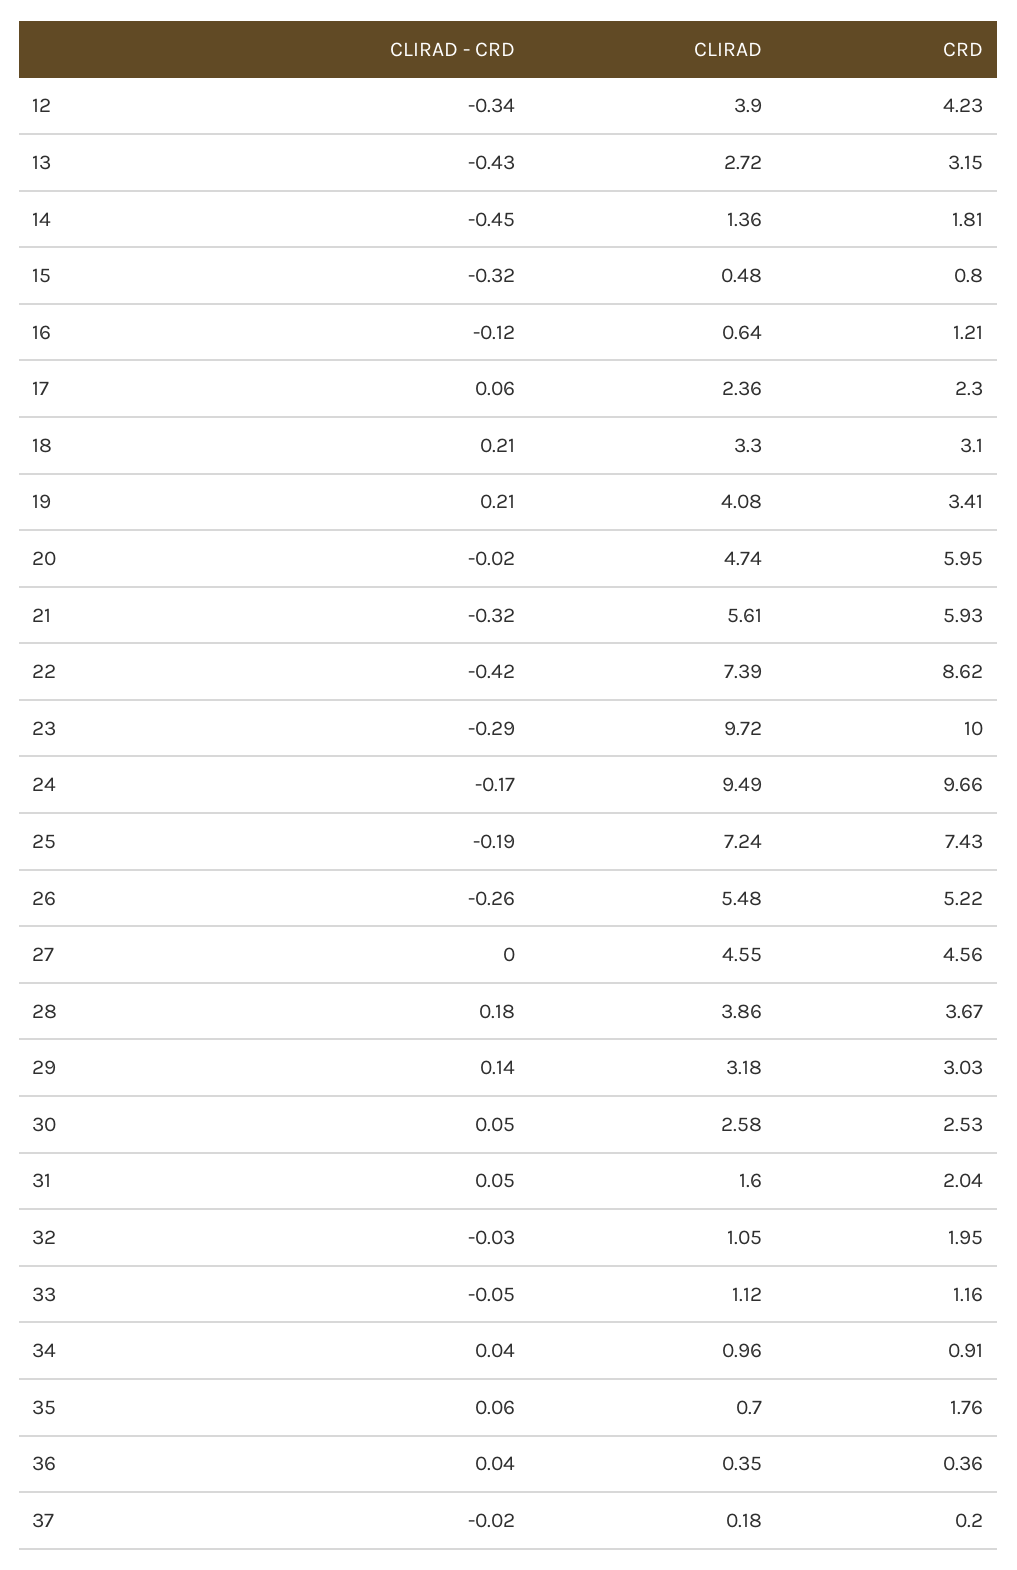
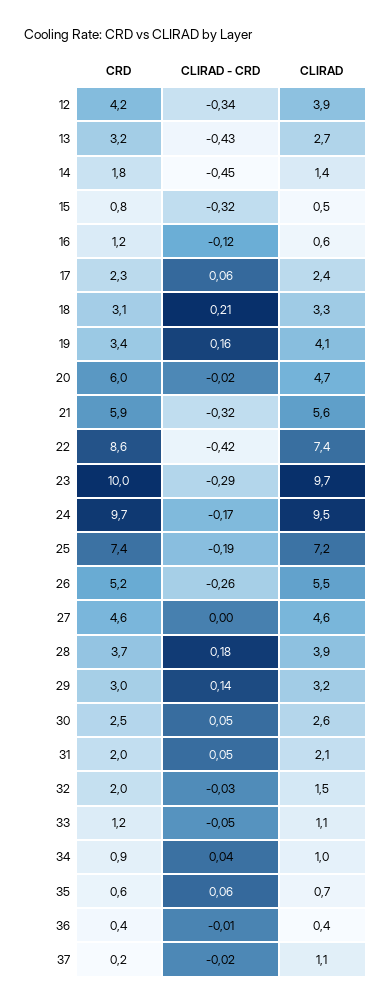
  {
    "CLIRAD - CRD": {
      "12": -0.34,
      "13": -0.43,
      "14": -0.45,
      "15": -0.32,
      "16": -0.12,
      "17": 0.06,
      "18": 0.21,
-     "19": 0.21,
+     "19": 0.16,
      "20": -0.02,
      "21": -0.32,
      "22": -0.42,
      "23": -0.29,
      "24": -0.17,
      "25": -0.19,
      "26": -0.26,
      "27": 0,
      "28": 0.18,
      "29": 0.14,
      "30": 0.05,
      "31": 0.05,
      "32": -0.03,
      "33": -0.05,
      "34": 0.04,
      "35": 0.06,
-     "36": 0.04,
+     "36": -0.01,
      "37": -0.02
    },
    "CLIRAD": {
      "12": 3.9,
      "13": 2.72,
      "14": 1.36,
      "15": 0.48,
      "16": 0.64,
      "17": 2.36,
      "18": 3.3,
      "19": 4.08,
      "20": 4.74,
      "21": 5.61,
      "22": 7.39,
      "23": 9.72,
      "24": 9.49,
      "25": 7.24,
      "26": 5.48,
      "27": 4.55,
      "28": 3.86,
      "29": 3.18,
      "30": 2.58,
-     "31": 1.6,
+     "31": 2.1,
-     "32": 1.05,
+     "32": 1.5,
      "33": 1.12,
      "34": 0.96,
      "35": 0.7,
      "36": 0.35,
-     "37": 0.18
+     "37": 1.1
    },
    "CRD": {
      "12": 4.23,
      "13": 3.15,
      "14": 1.81,
      "15": 0.8,
      "16": 1.21,
      "17": 2.3,
      "18": 3.1,
      "19": 3.41,
      "20": 5.95,
      "21": 5.93,
      "22": 8.62,
      "23": 10,
      "24": 9.66,
      "25": 7.43,
      "26": 5.22,
      "27": 4.56,
      "28": 3.67,
      "29": 3.03,
      "30": 2.53,
      "31": 2.04,
      "32": 1.95,
      "33": 1.16,
      "34": 0.91,
-     "35": 1.76,
+     "35": 0.6,
      "36": 0.36,
      "37": 0.2
    }
  }

